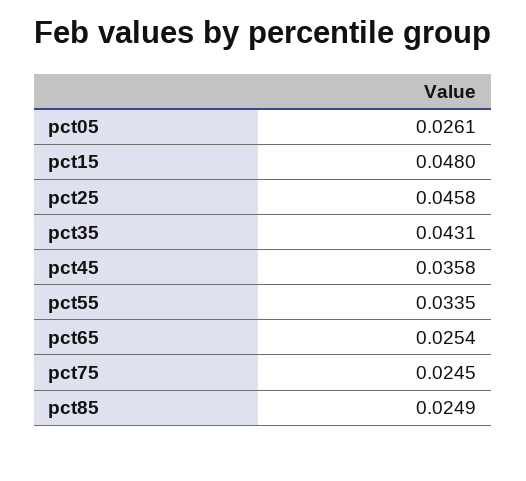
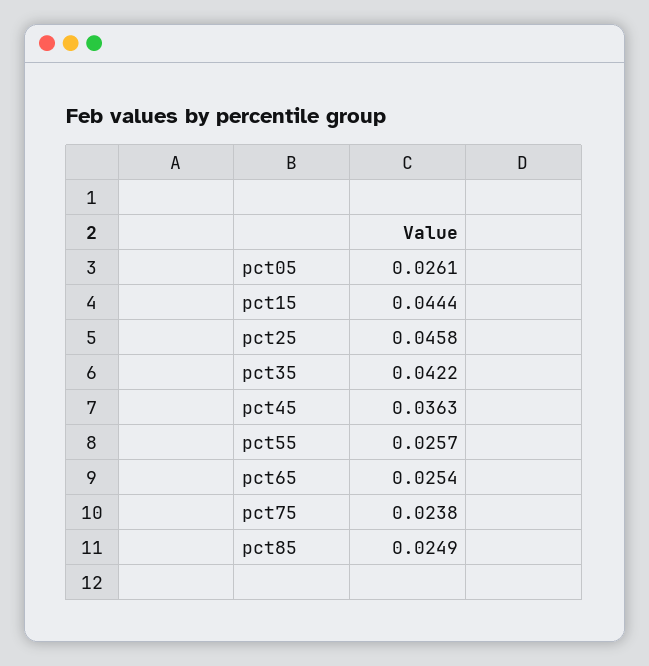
  {
    "pct05": 0.0261,
-   "pct15": 0.048,
+   "pct15": 0.0444,
    "pct25": 0.0458,
-   "pct35": 0.0431,
+   "pct35": 0.0422,
-   "pct45": 0.0358,
+   "pct45": 0.0363,
-   "pct55": 0.0335,
+   "pct55": 0.0257,
    "pct65": 0.0254,
-   "pct75": 0.0245,
+   "pct75": 0.0238,
    "pct85": 0.0249
  }

